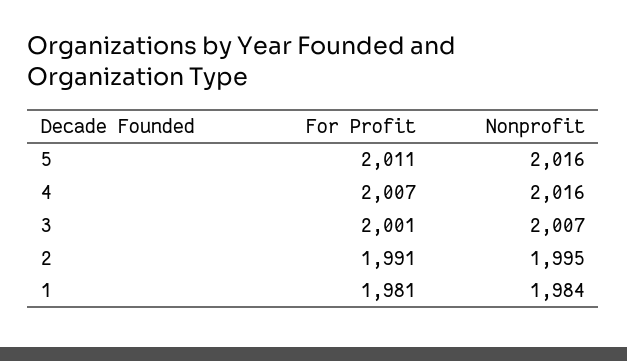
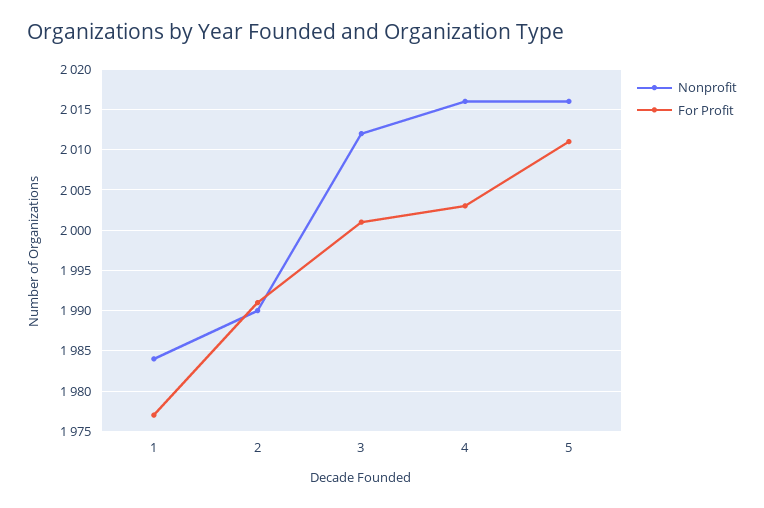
  {
    "For Profit": {
      "5": 2011,
-     "4": 2007,
+     "4": 2003,
      "3": 2001,
      "2": 1991,
-     "1": 1981
+     "1": 1977
    },
    "Nonprofit": {
      "5": 2016,
      "4": 2016,
-     "3": 2007,
+     "3": 2012,
-     "2": 1995,
+     "2": 1990,
      "1": 1984
    }
  }

